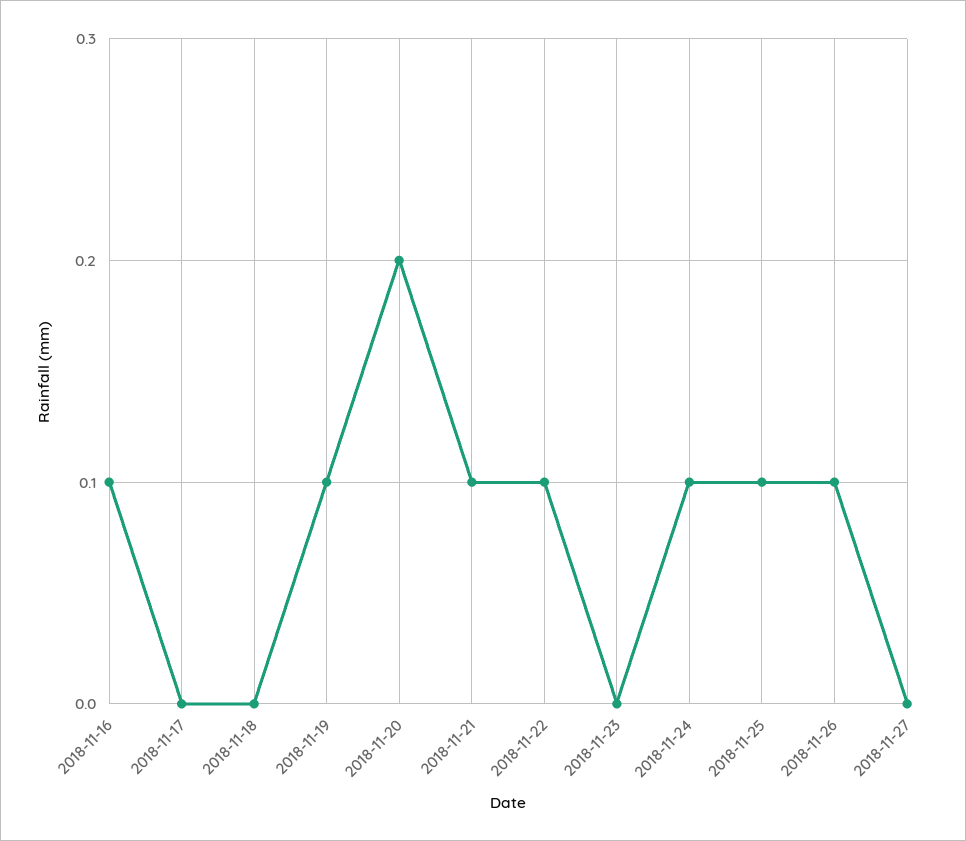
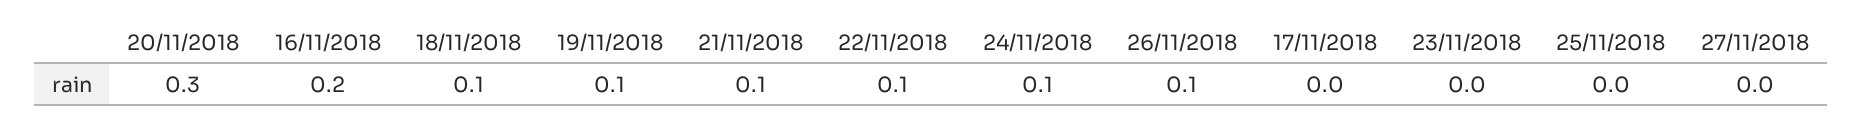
  {
-   "2018-11-16": 0.1,
+   "2018-11-16": 0.2,
    "2018-11-17": 0,
-   "2018-11-18": 0,
+   "2018-11-18": 0.1,
    "2018-11-19": 0.1,
-   "2018-11-20": 0.2,
+   "2018-11-20": 0.3,
    "2018-11-21": 0.1,
    "2018-11-22": 0.1,
    "2018-11-23": 0,
    "2018-11-24": 0.1,
-   "2018-11-25": 0.1,
+   "2018-11-25": 0,
    "2018-11-26": 0.1,
    "2018-11-27": 0
  }

